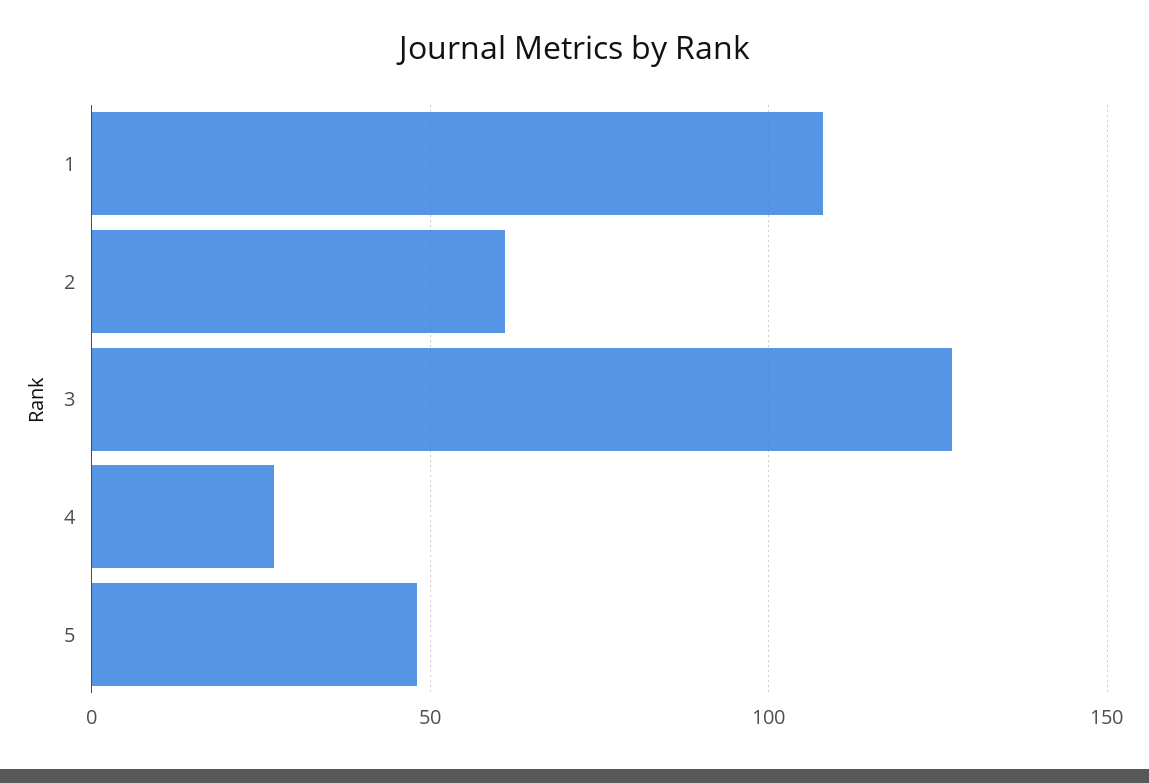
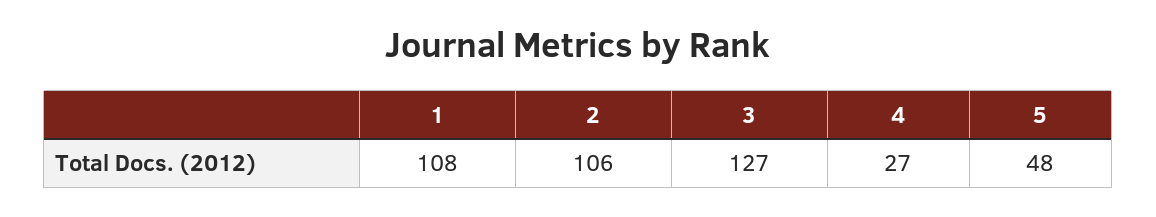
  {
    "1": 108,
-   "2": 60,
+   "2": 106,
    "3": 127,
    "4": 27,
    "5": 48
  }

